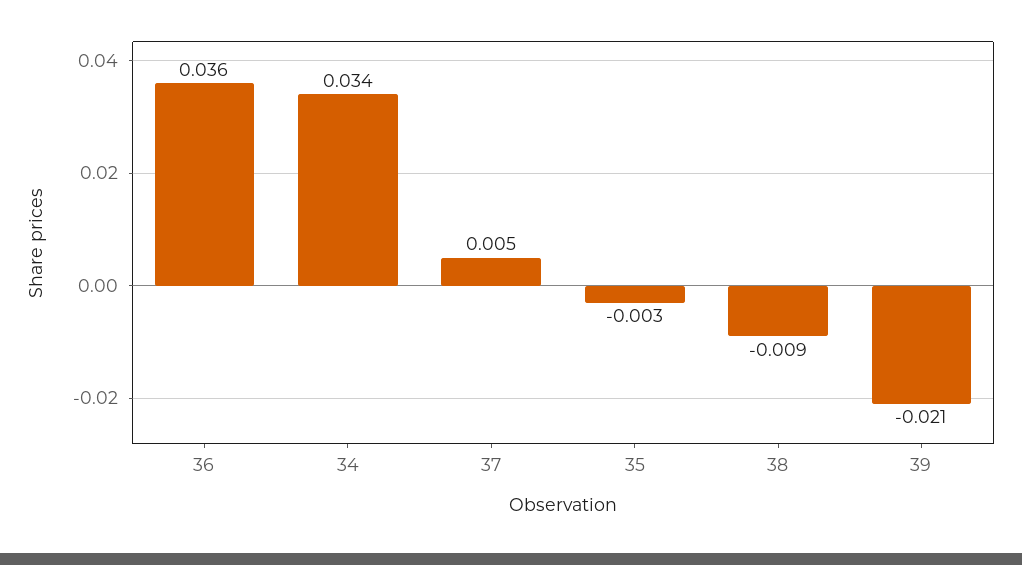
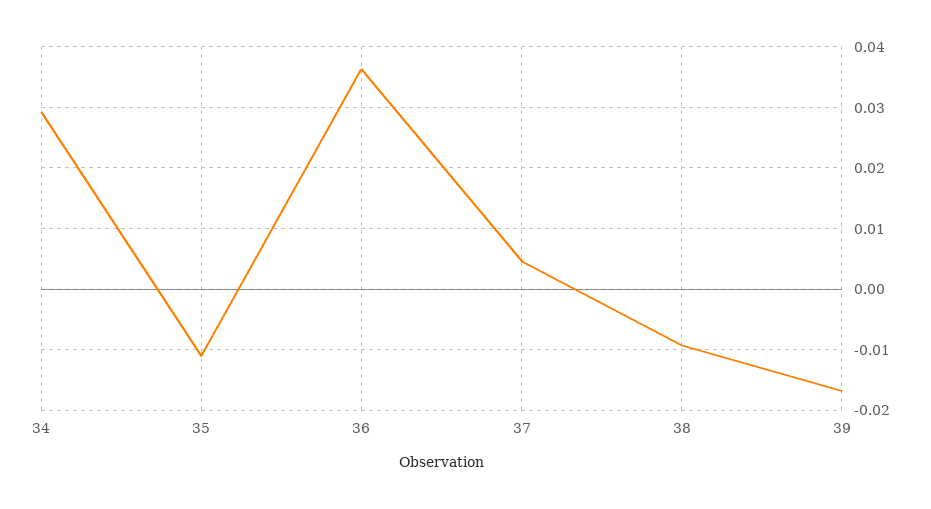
  {
    "36": 0.036,
-   "34": 0.034,
+   "34": 0.029,
    "37": 0.005,
-   "35": -0.003,
+   "35": -0.011,
    "38": -0.009,
-   "39": -0.021
+   "39": -0.017
  }

